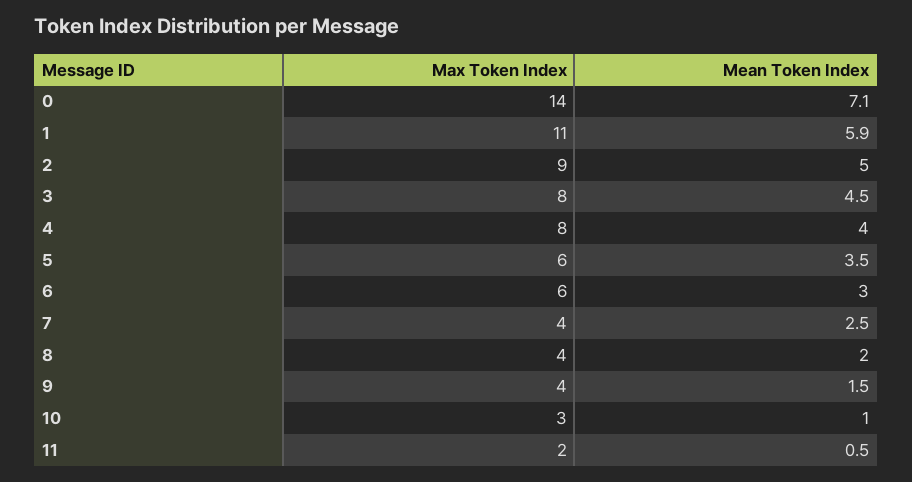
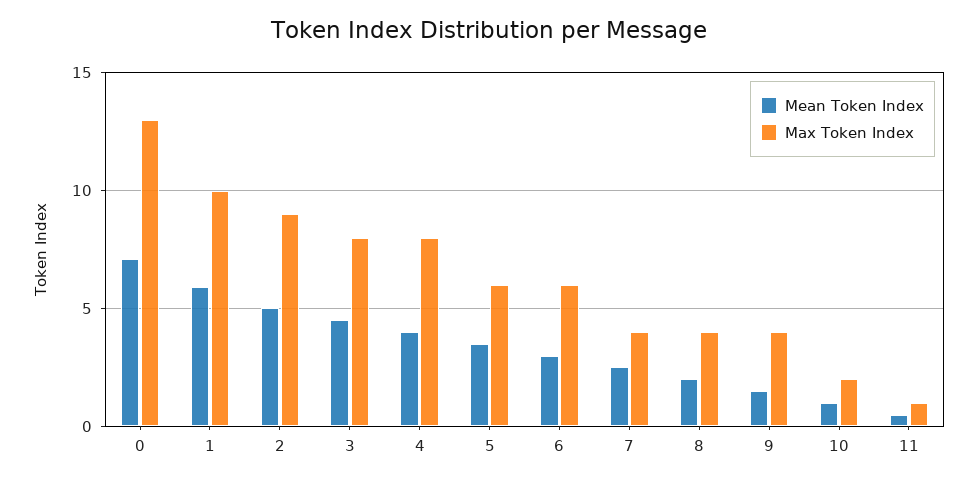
  {
    "Max Token Index": {
-     "0": 14,
+     "0": 13,
-     "1": 11,
+     "1": 10,
      "2": 9,
      "3": 8,
      "4": 8,
      "5": 6,
      "6": 6,
      "7": 4,
      "8": 4,
      "9": 4,
-     "10": 3,
+     "10": 2,
-     "11": 2
+     "11": 1
    },
    "Mean Token Index": {
      "0": 7.1,
      "1": 5.9,
      "2": 5,
      "3": 4.5,
      "4": 4,
      "5": 3.5,
      "6": 3,
      "7": 2.5,
      "8": 2,
      "9": 1.5,
      "10": 1,
      "11": 0.5
    }
  }

